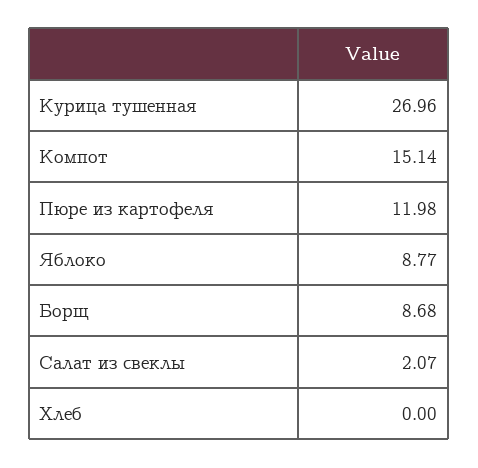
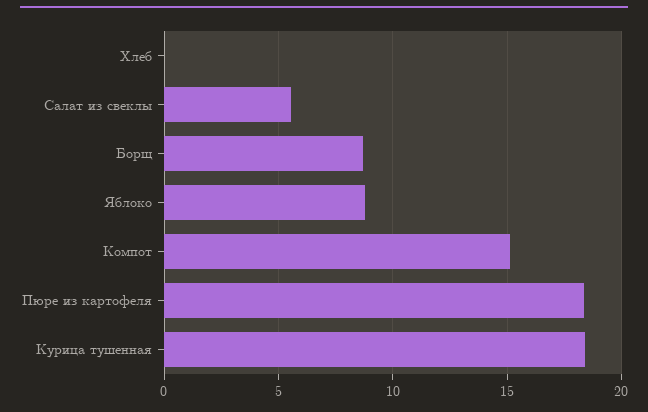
  {
-   "Курица тушенная": 26.96,
+   "Курица тушенная": 18.5,
    "Компот": 15.14,
-   "Пюре из картофеля": 11.98,
+   "Пюре из картофеля": 18.5,
    "Яблоко": 8.77,
    "Борщ": 8.68,
-   "Салат из свеклы": 2.07,
+   "Салат из свеклы": 5.5,
    "Хлеб": 0
  }

